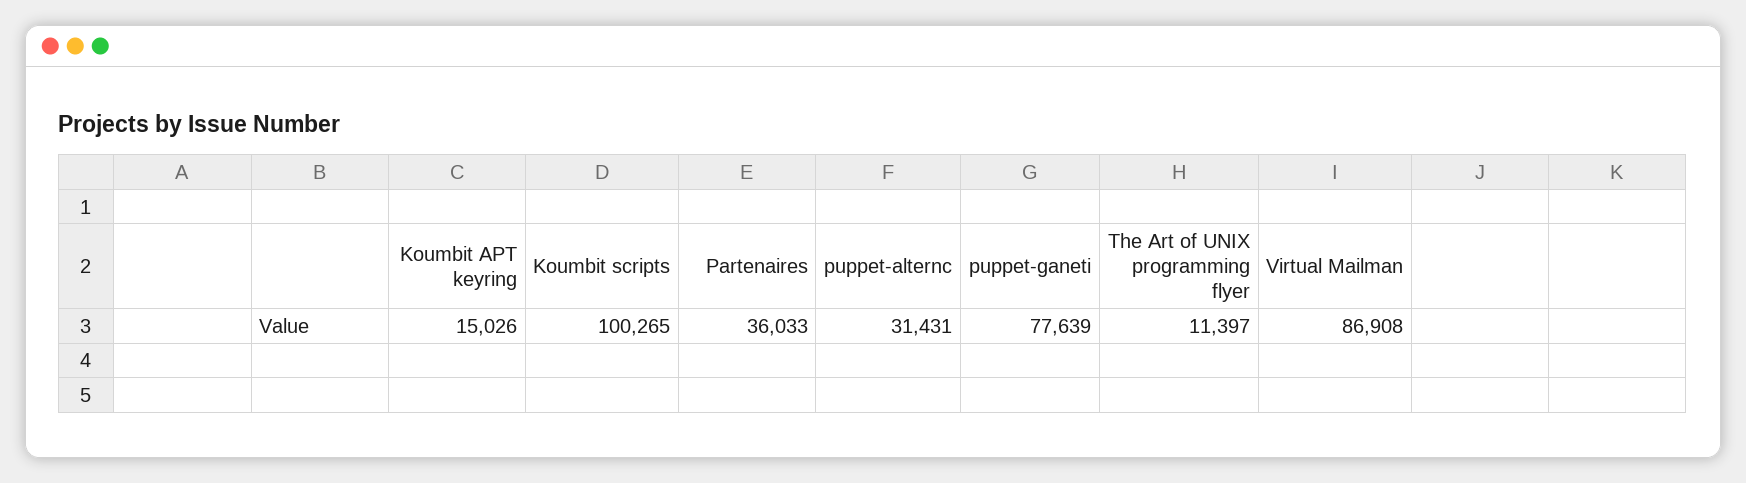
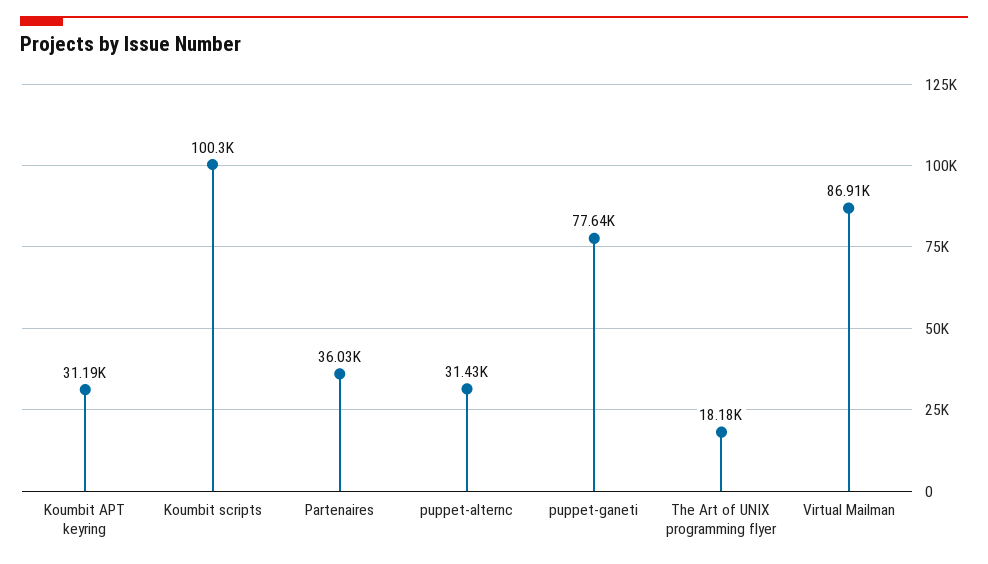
  {
-   "Koumbit APT keyring": 15026,
+   "Koumbit APT keyring": 31190,
    "Koumbit scripts": 100265,
    "Partenaires": 36033,
    "puppet-alternc": 31431,
    "puppet-ganeti": 77639,
-   "The Art of UNIX programming flyer": 11397,
+   "The Art of UNIX programming flyer": 18180,
    "Virtual Mailman": 86908
  }

